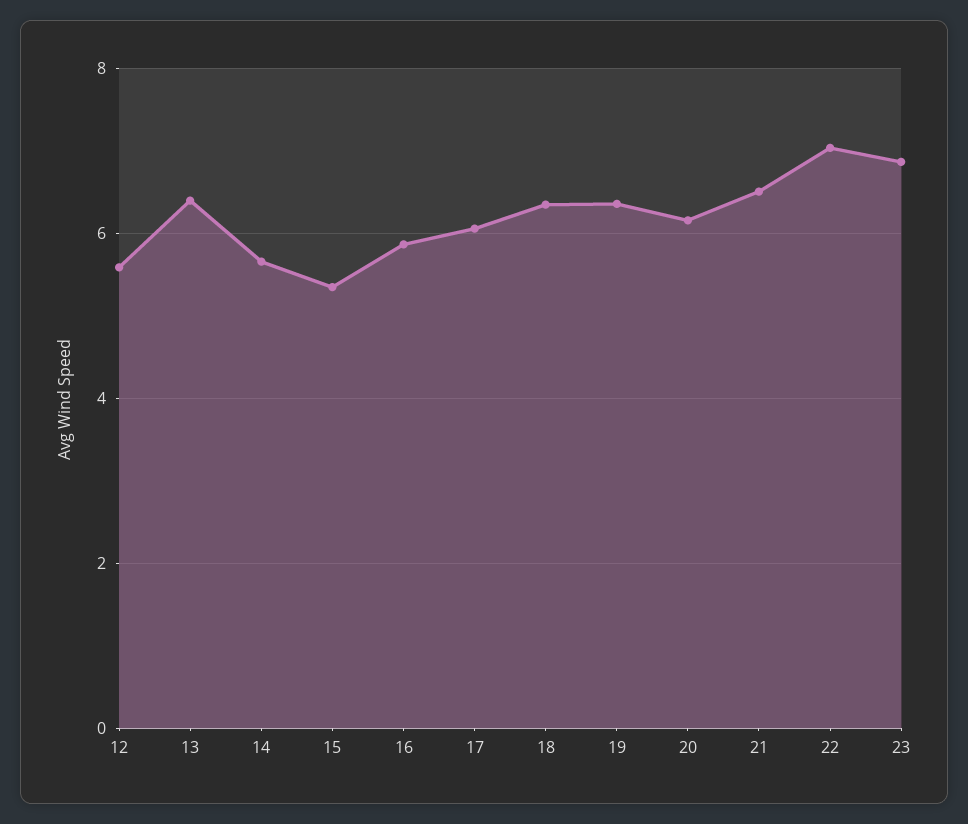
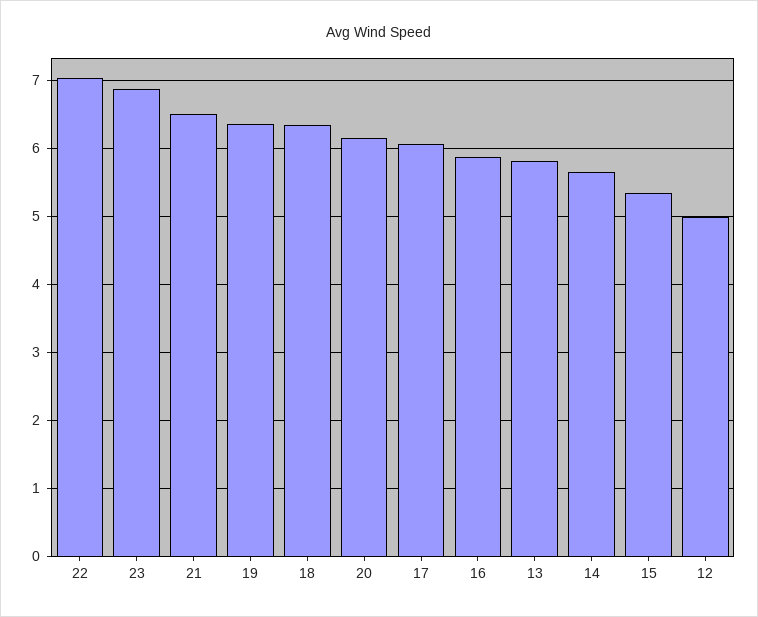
  {
-   "12": 5.6,
+   "12": 5,
-   "13": 6.4,
+   "13": 5.8,
    "14": 5.7,
    "15": 5.4,
    "16": 5.9,
    "17": 6.1,
    "18": 6.4,
    "19": 6.4,
    "20": 6.2,
    "21": 6.5,
    "22": 7,
    "23": 6.9
  }

